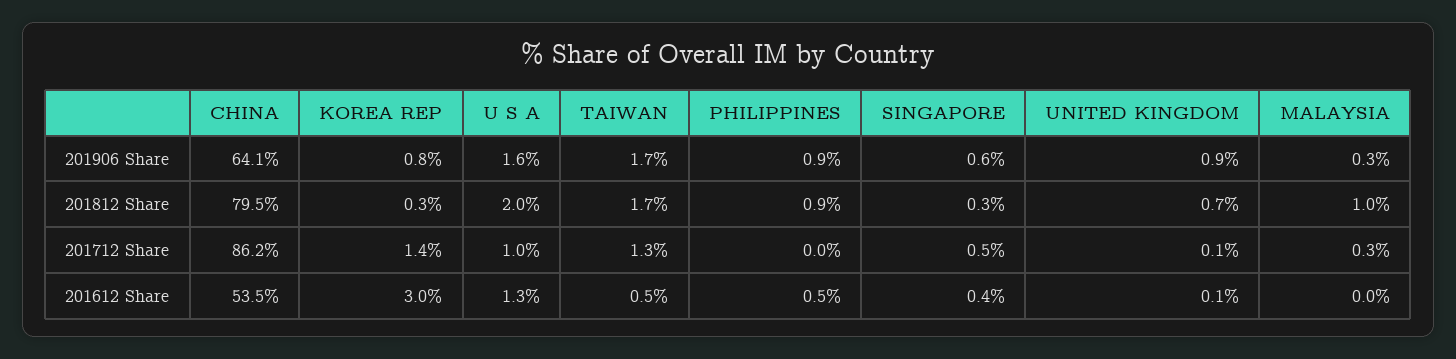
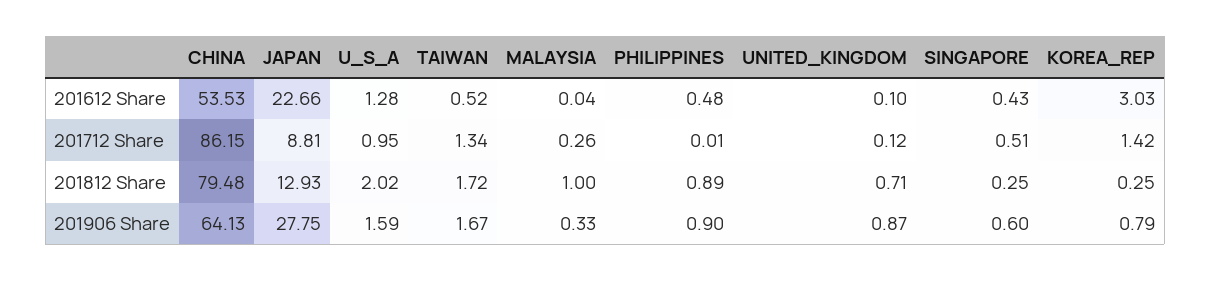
  {
    "CHINA": {
      "201906 Share": 64.13,
      "201812 Share": 79.48,
      "201712 Share": 86.15,
      "201612 Share": 53.53
    },
    "KOREA REP": {
      "201906 Share": 0.79,
      "201812 Share": 0.25,
      "201712 Share": 1.42,
      "201612 Share": 3.03
    },
    "U S A": {
      "201906 Share": 1.59,
      "201812 Share": 2.02,
      "201712 Share": 0.95,
      "201612 Share": 1.28
    },
    "TAIWAN": {
      "201906 Share": 1.67,
      "201812 Share": 1.72,
      "201712 Share": 1.34,
      "201612 Share": 0.52
    },
    "PHILIPPINES": {
      "201906 Share": 0.9,
      "201812 Share": 0.89,
      "201712 Share": 0.01,
      "201612 Share": 0.48
    },
    "SINGAPORE": {
      "201906 Share": 0.6,
      "201812 Share": 0.25,
      "201712 Share": 0.51,
      "201612 Share": 0.43
    },
    "UNITED KINGDOM": {
      "201906 Share": 0.87,
      "201812 Share": 0.71,
      "201712 Share": 0.12,
      "201612 Share": 0.1
    },
    "MALAYSIA": {
      "201906 Share": 0.33,
      "201812 Share": 1,
      "201712 Share": 0.26,
      "201612 Share": 0.04
-   }
+   },
+   "JAPAN": {
+     "201612 Share": 22.66,
+     "201712 Share": 8.81,
+     "201812 Share": 12.93,
+     "201906 Share": 27.75
+   }
  }

